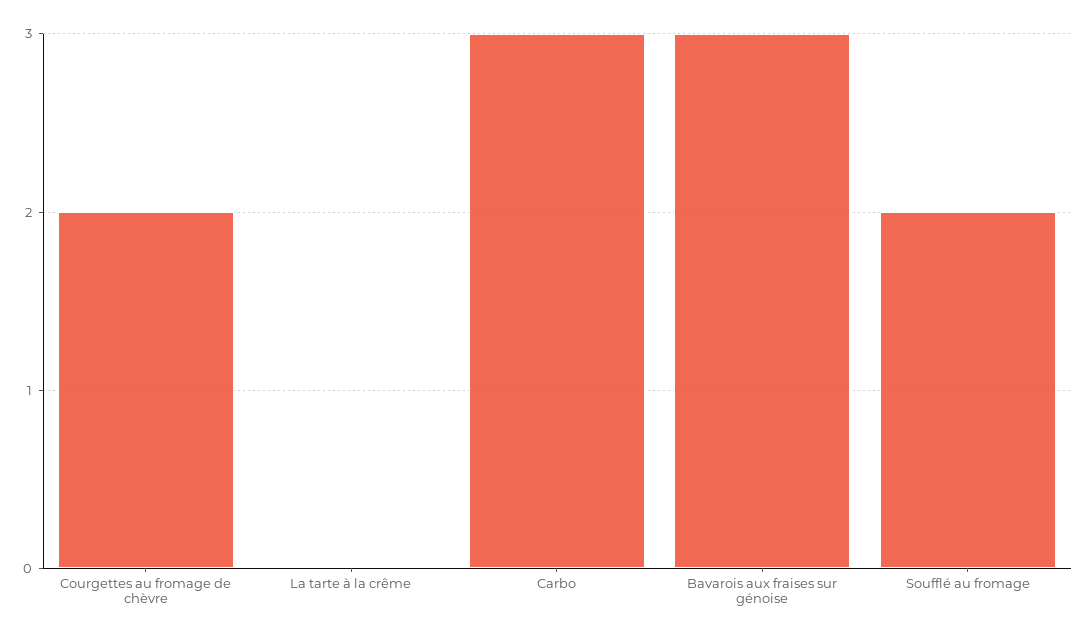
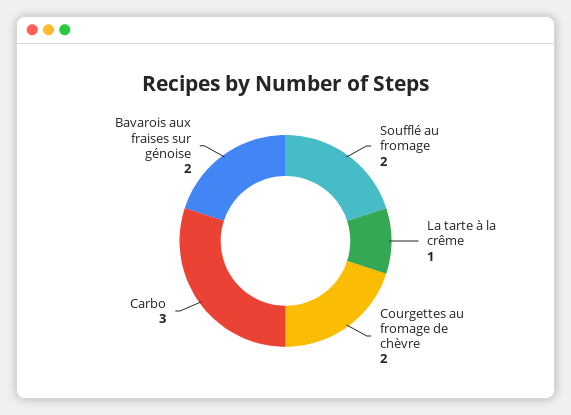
  {
    "Courgettes au fromage de chèvre": 2,
-   "La tarte à la crême": 0,
+   "La tarte à la crême": 1,
    "Carbo": 3,
-   "Bavarois aux fraises sur génoise": 3,
+   "Bavarois aux fraises sur génoise": 2,
    "Soufflé au fromage": 2
  }

